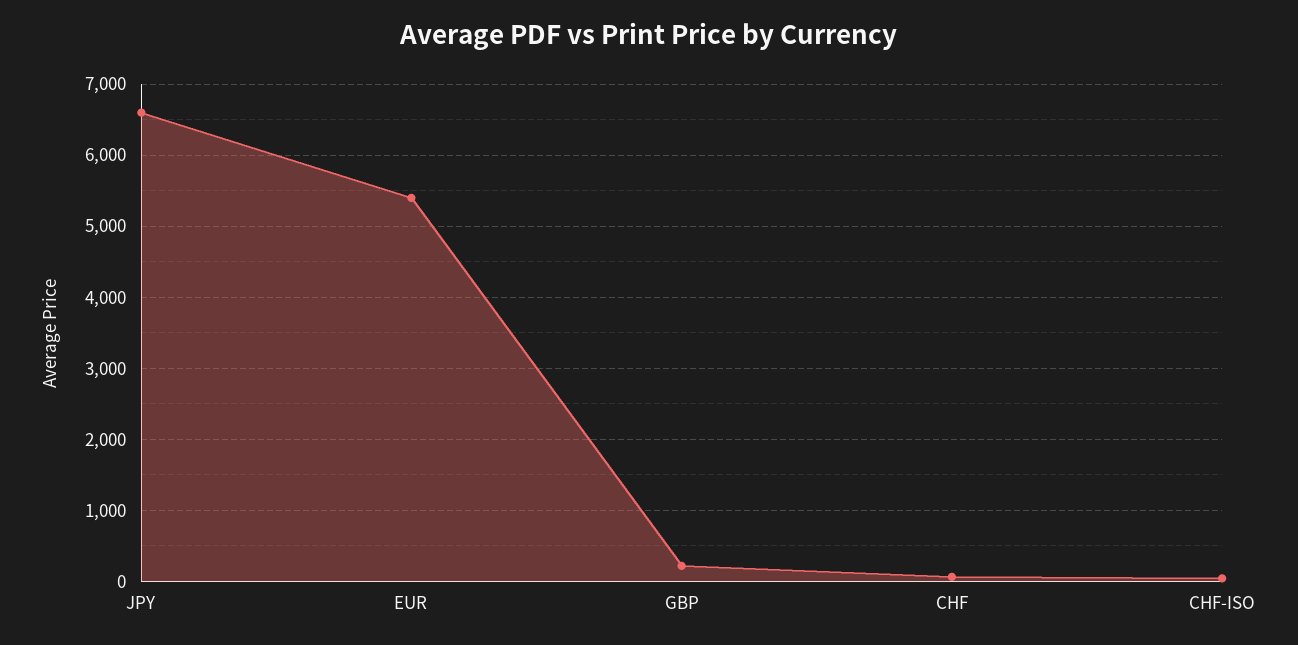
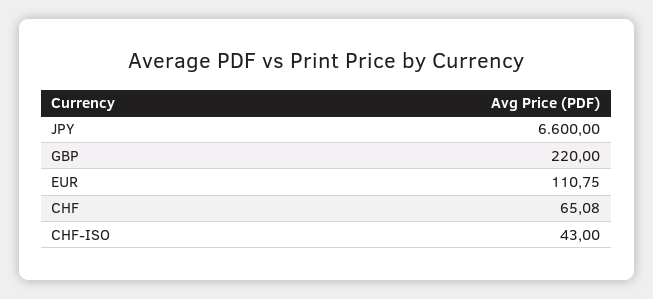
  {
    "JPY": 6600,
-   "EUR": 5400,
+   "EUR": 110.75,
    "GBP": 220,
    "CHF": 65.08,
    "CHF-ISO": 43
  }

